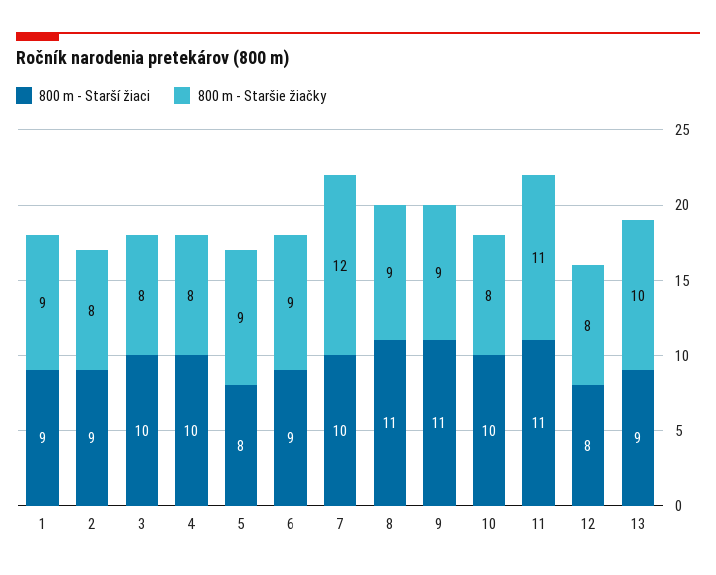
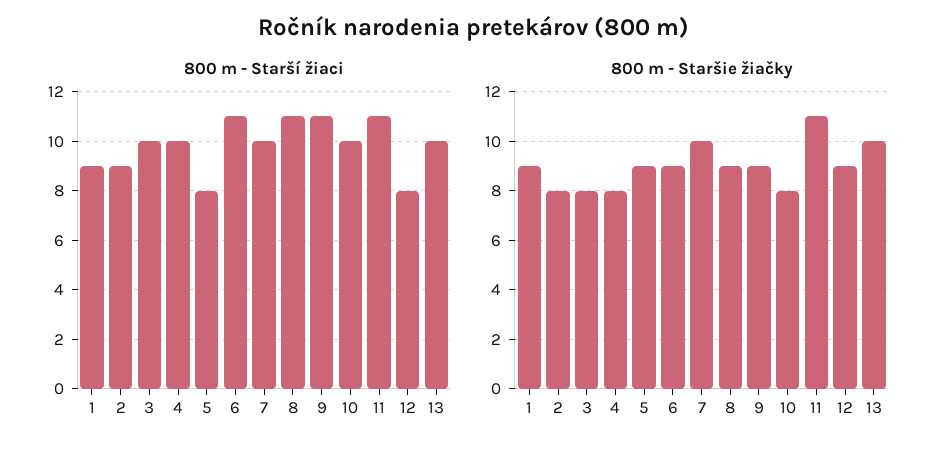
  {
    "800 m - Starší žiaci": {
      "1": 9,
      "2": 9,
      "3": 10,
      "4": 10,
      "5": 8,
-     "6": 9,
+     "6": 11,
      "7": 10,
      "8": 11,
      "9": 11,
      "10": 10,
      "11": 11,
      "12": 8,
-     "13": 9
+     "13": 10
    },
    "800 m - Staršie žiačky": {
      "1": 9,
      "2": 8,
      "3": 8,
      "4": 8,
      "5": 9,
      "6": 9,
-     "7": 12,
+     "7": 10,
      "8": 9,
      "9": 9,
      "10": 8,
      "11": 11,
-     "12": 8,
+     "12": 9,
      "13": 10
    }
  }

